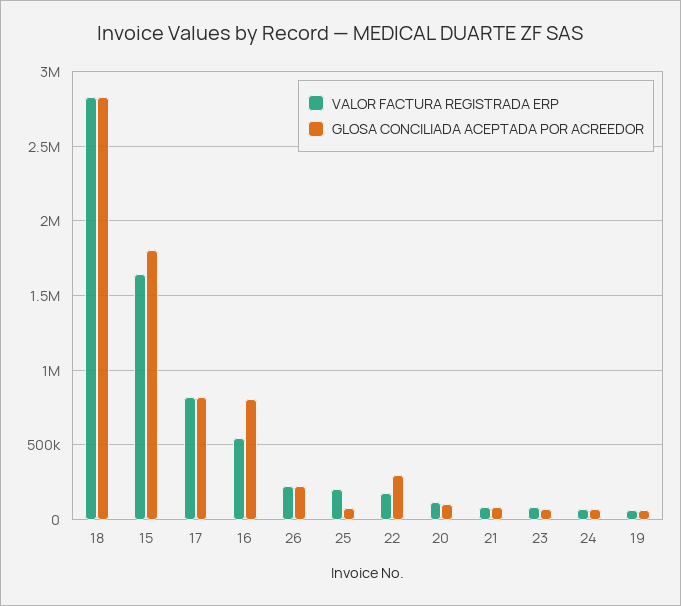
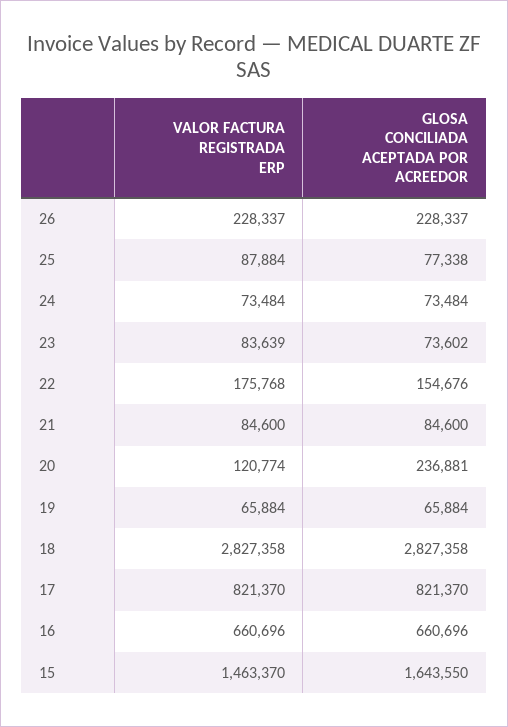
  {
    "VALOR FACTURA REGISTRADA ERP": {
      "18": 2827358,
-     "15": 1650000,
+     "15": 1463370,
      "17": 821370,
-     "16": 550000,
+     "16": 660696,
      "26": 228337,
-     "25": 200000,
+     "25": 87884,
      "22": 175768,
      "20": 120774,
      "21": 84600,
      "23": 83639,
      "24": 73484,
      "19": 65884
    },
    "GLOSA CONCILIADA ACEPTADA POR ACREEDOR": {
      "18": 2827358,
-     "15": 1800000,
+     "15": 1643550,
      "17": 821370,
-     "16": 800000,
+     "16": 660696,
      "26": 228337,
      "25": 77338,
-     "22": 300000,
+     "22": 154676,
-     "20": 100000,
+     "20": 236881,
      "21": 84600,
      "23": 73602,
      "24": 73484,
      "19": 65884
    }
  }

